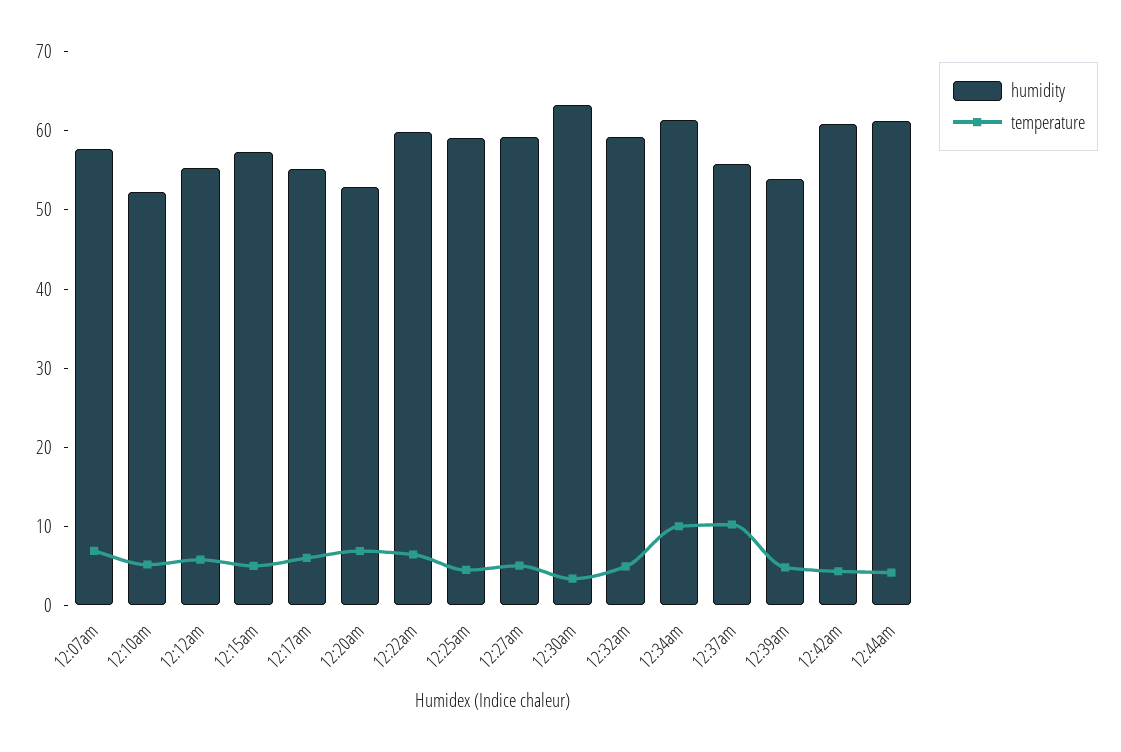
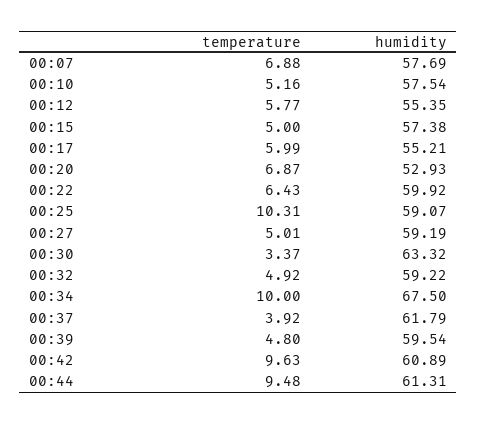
  {
    "humidity": {
      "12:07am": 57.69,
-     "12:10am": 52,
+     "12:10am": 57.54,
      "12:12am": 55.35,
      "12:15am": 57.38,
      "12:17am": 55.21,
      "12:20am": 52.93,
      "12:22am": 59.92,
      "12:25am": 59.07,
      "12:27am": 59.19,
      "12:30am": 63.32,
      "12:32am": 59.22,
-     "12:34am": 62,
+     "12:34am": 67.5,
-     "12:37am": 56,
+     "12:37am": 61.79,
-     "12:39am": 54,
+     "12:39am": 59.54,
      "12:42am": 60.89,
      "12:44am": 61.31
    },
    "temperature": {
      "12:07am": 6.88,
      "12:10am": 5.16,
      "12:12am": 5.77,
      "12:15am": 5,
      "12:17am": 5.99,
      "12:20am": 6.87,
      "12:22am": 6.43,
-     "12:25am": 4,
+     "12:25am": 10.31,
      "12:27am": 5.01,
      "12:30am": 3.37,
      "12:32am": 4.92,
      "12:34am": 10,
-     "12:37am": 10,
+     "12:37am": 3.92,
      "12:39am": 4.8,
-     "12:42am": 4,
+     "12:42am": 9.63,
-     "12:44am": 4
+     "12:44am": 9.48
    }
  }

